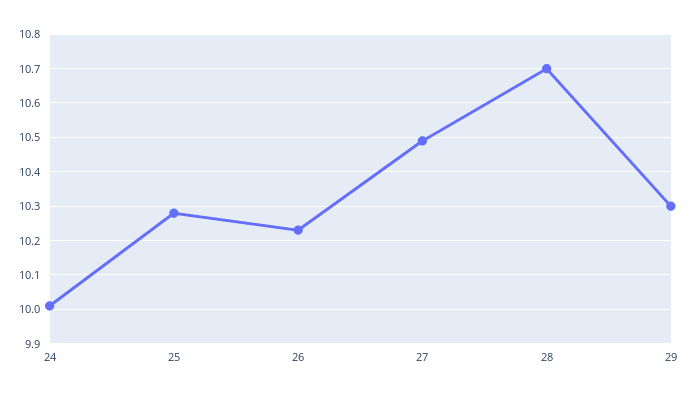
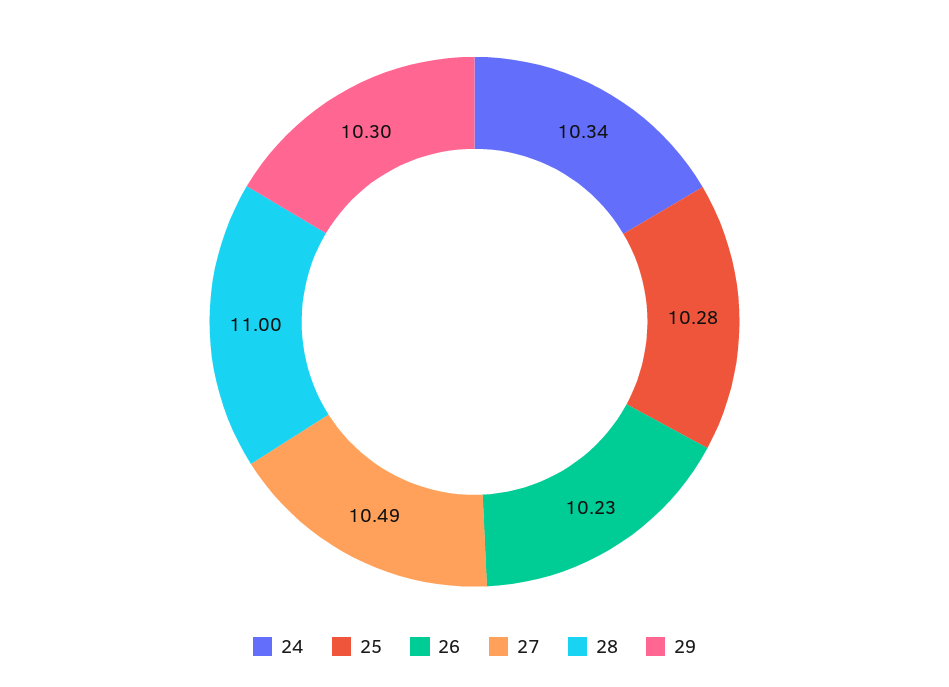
  {
-   "24": 10,
+   "24": 10.34,
    "25": 10.28,
    "26": 10.23,
    "27": 10.49,
-   "28": 10.7,
+   "28": 11,
    "29": 10.3
  }

